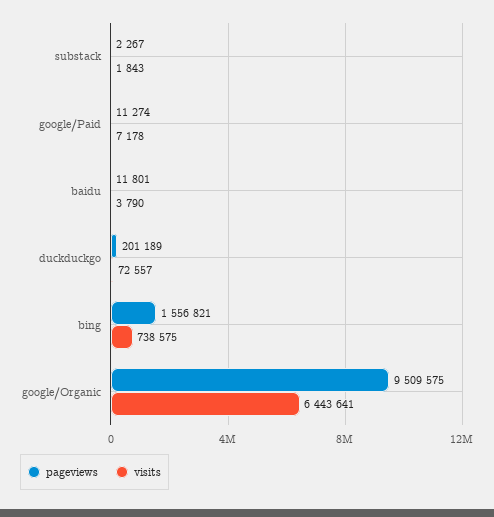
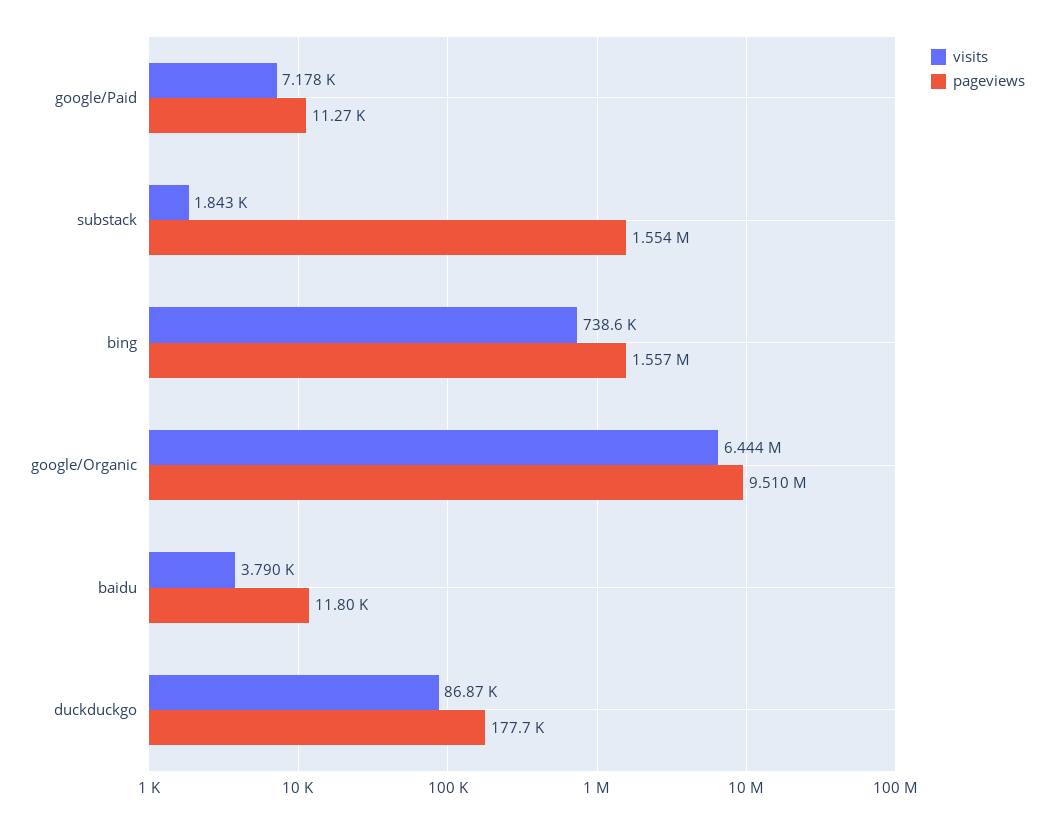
  {
    "pageviews": {
-     "substack": 2267,
+     "substack": 1554000,
      "google/Paid": 11274,
      "baidu": 11801,
-     "duckduckgo": 201189,
+     "duckduckgo": 177700,
      "bing": 1556821,
      "google/Organic": 9509575
    },
    "visits": {
      "substack": 1843,
      "google/Paid": 7178,
      "baidu": 3790,
-     "duckduckgo": 72557,
+     "duckduckgo": 86870,
      "bing": 738575,
      "google/Organic": 6443641
    }
  }

